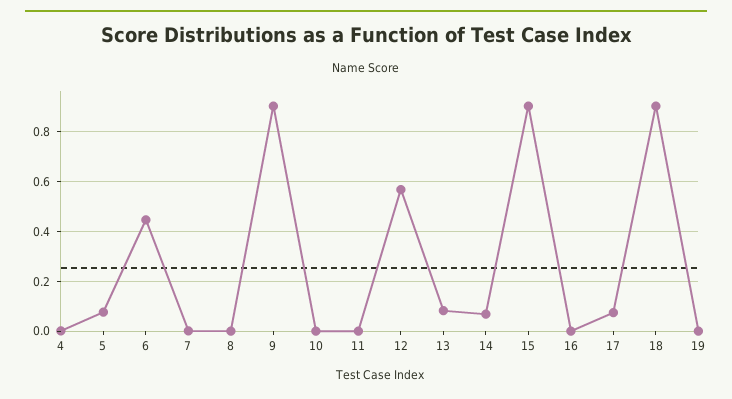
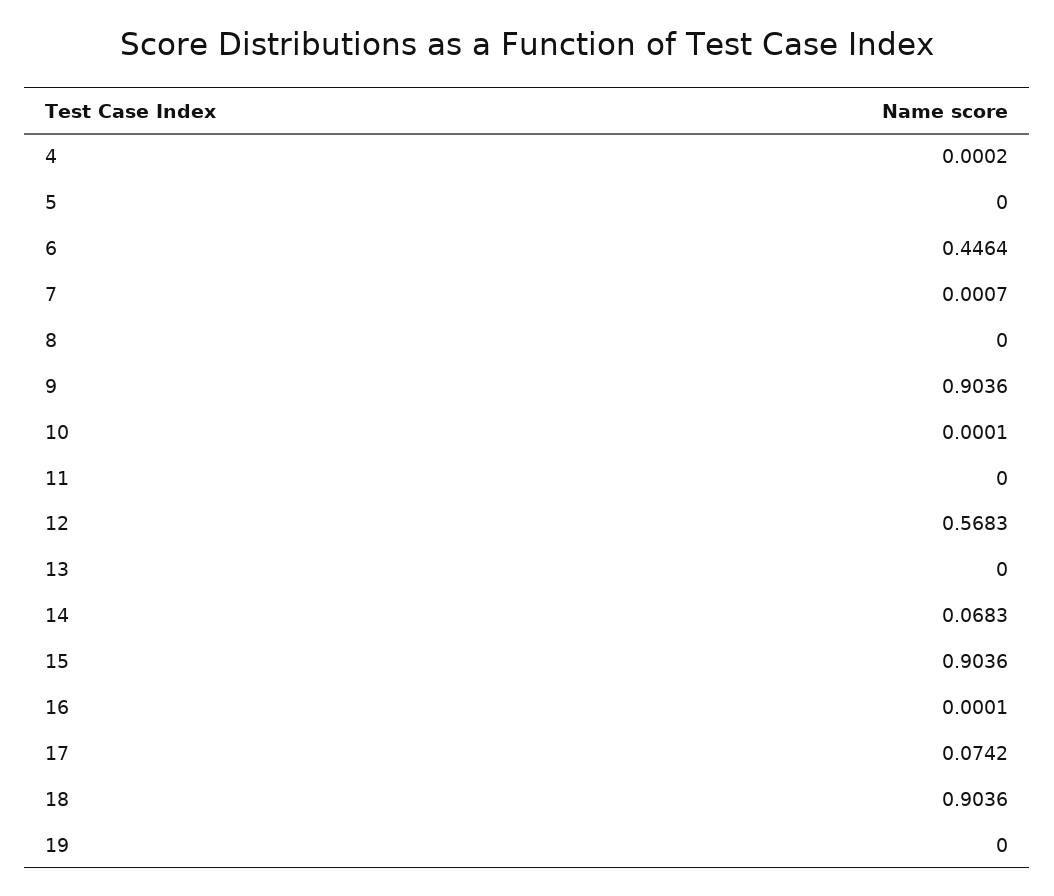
  {
    "4": 0.0002,
-   "5": 0.075,
+   "5": 0,
    "6": 0.4464,
    "7": 0.0007,
    "8": 0,
    "9": 0.9036,
    "10": 0.0001,
    "11": 0,
    "12": 0.5683,
-   "13": 0.075,
+   "13": 0,
    "14": 0.0683,
    "15": 0.9036,
    "16": 0.0001,
    "17": 0.0742,
    "18": 0.9036,
    "19": 0
  }

